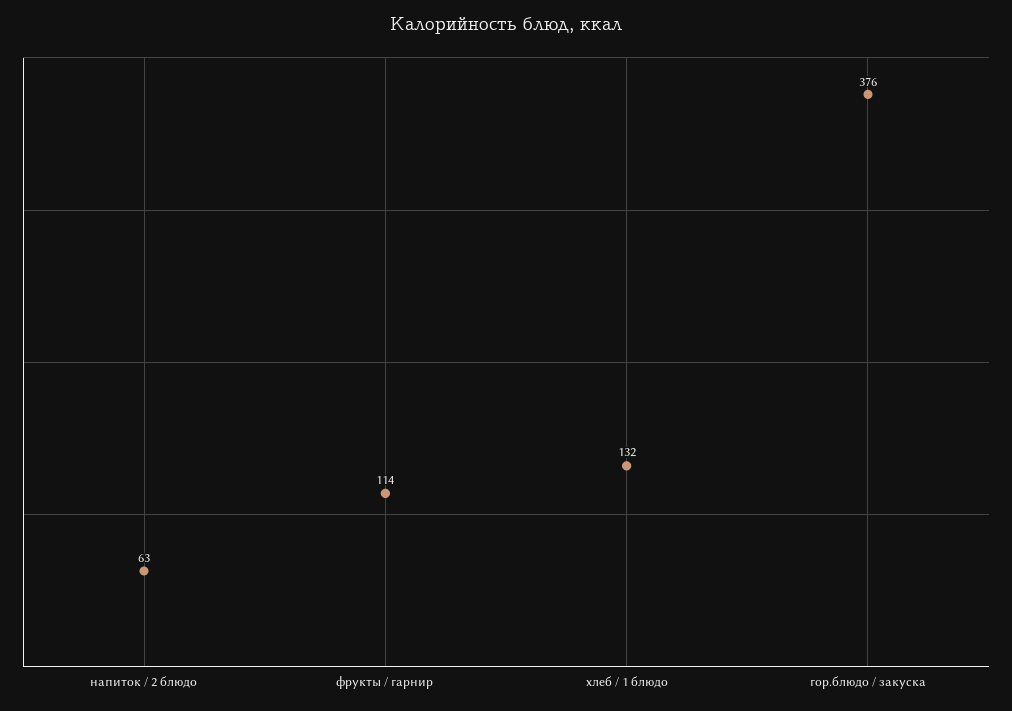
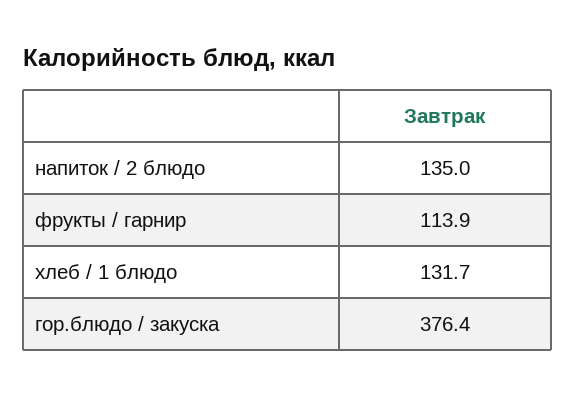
  {
-   "напиток / 2 блюдо": 63,
+   "напиток / 2 блюдо": 135,
    "фрукты / гарнир": 113.9,
    "хлеб / 1 блюдо": 131.7,
    "гор.блюдо / закуска": 376.4
  }

